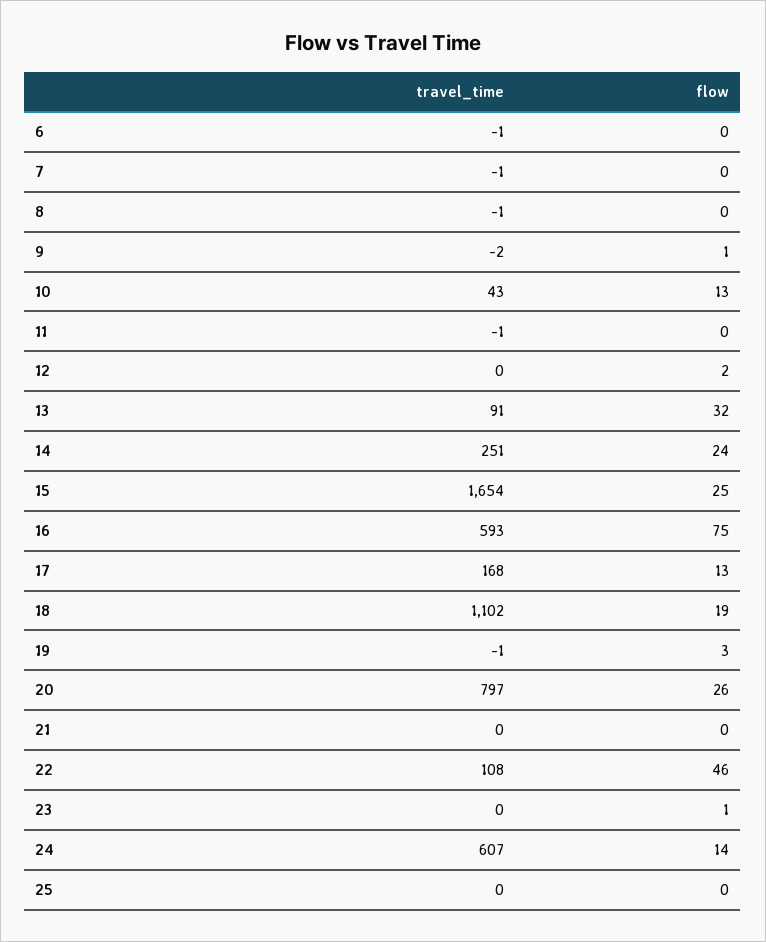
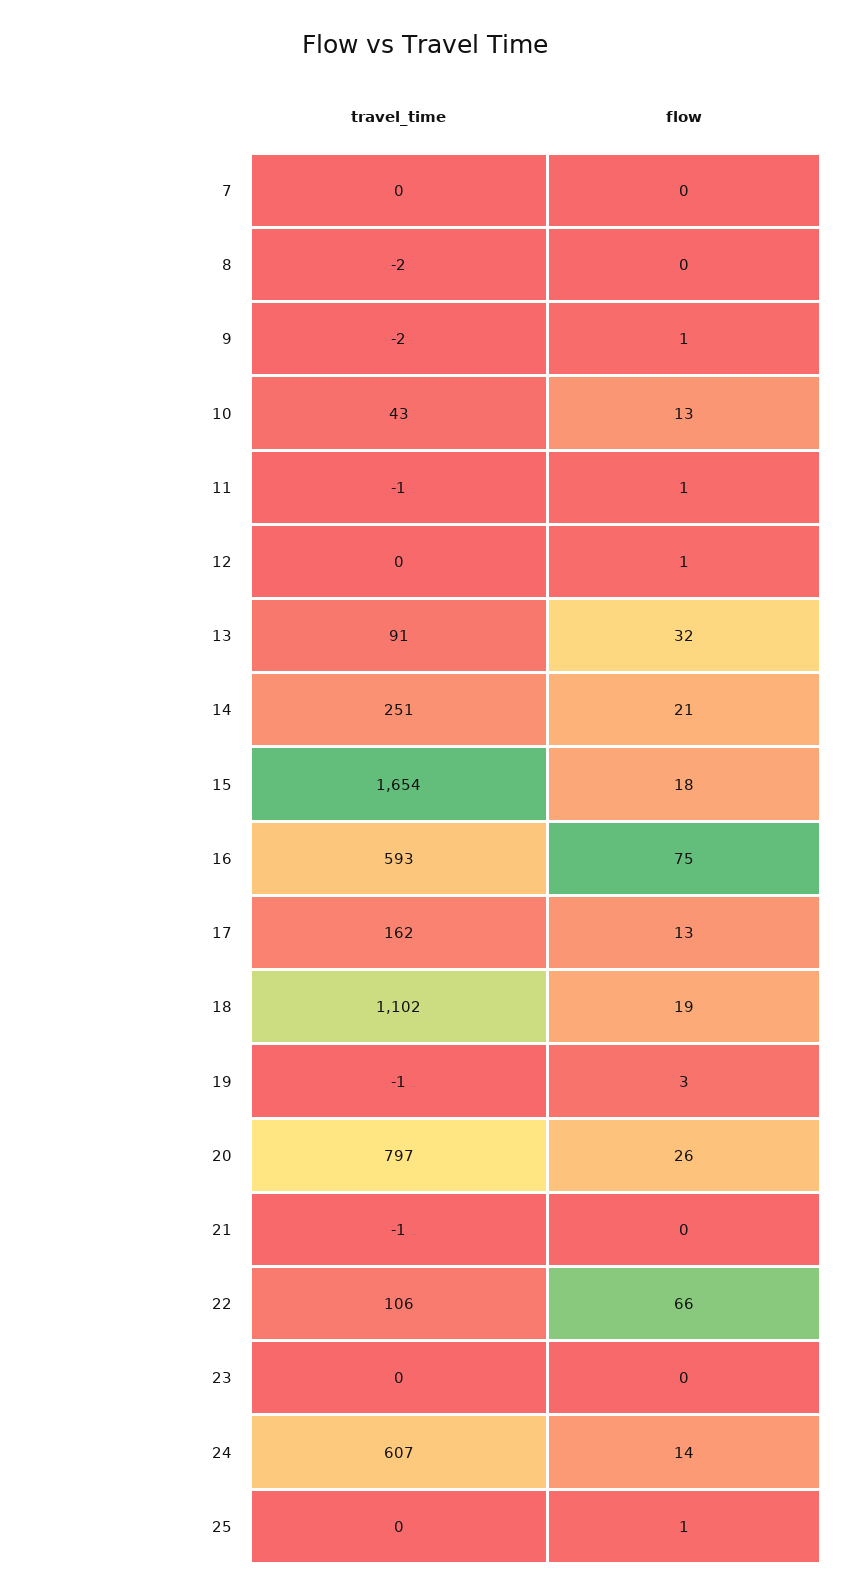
  {
    "travel_time": {
-     "6": -1,
-     "7": -1,
+     "7": 0,
-     "8": -1,
+     "8": -2,
      "9": -2,
      "10": 43,
      "11": -1,
      "12": 0,
      "13": 91,
      "14": 251,
      "15": 1654,
      "16": 593,
-     "17": 168,
+     "17": 162,
      "18": 1102,
      "19": -1,
      "20": 797,
-     "21": 0,
+     "21": -1,
-     "22": 108,
+     "22": 106,
      "23": 0,
      "24": 607,
      "25": 0
    },
    "flow": {
-     "6": 0,
      "7": 0,
      "8": 0,
      "9": 1,
      "10": 13,
-     "11": 0,
+     "11": 1,
-     "12": 2,
+     "12": 1,
      "13": 32,
-     "14": 24,
+     "14": 21,
-     "15": 25,
+     "15": 18,
      "16": 75,
      "17": 13,
      "18": 19,
      "19": 3,
      "20": 26,
      "21": 0,
-     "22": 46,
+     "22": 66,
-     "23": 1,
+     "23": 0,
      "24": 14,
-     "25": 0
+     "25": 1
    }
  }

